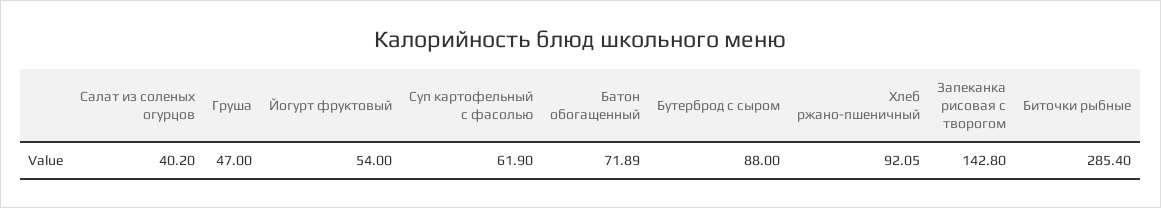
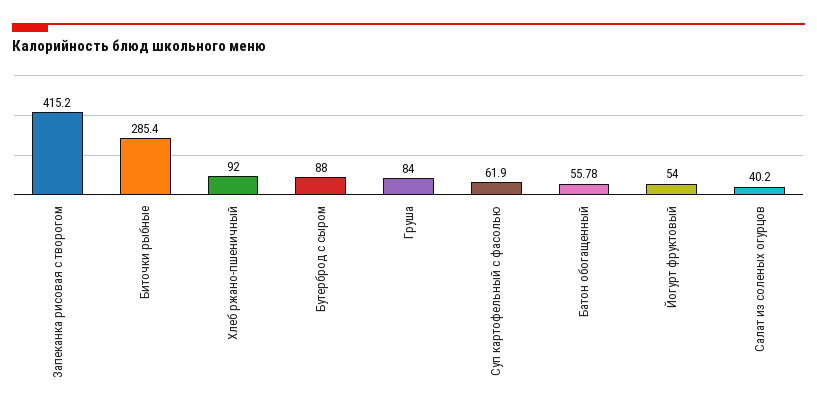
  {
    "Салат из соленых огурцов": 40.2,
-   "Груша": 47,
+   "Груша": 84,
    "Йогурт фруктовый": 54,
    "Суп картофельный с фасолью": 61.9,
-   "Батон обогащенный": 71.89,
+   "Батон обогащенный": 55.78,
    "Бутерброд с сыром": 88,
-   "Хлеб ржано-пшеничный": 92.05,
+   "Хлеб ржано-пшеничный": 92,
-   "Запеканка рисовая с творогом": 142.8,
+   "Запеканка рисовая с творогом": 415.2,
    "Биточки рыбные": 285.4
  }

